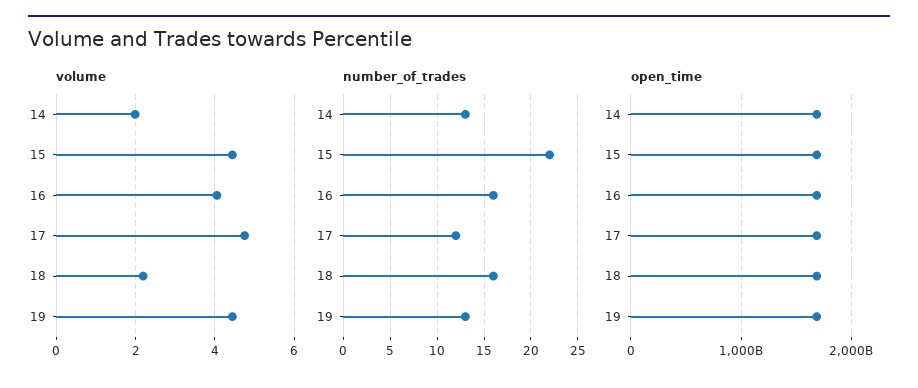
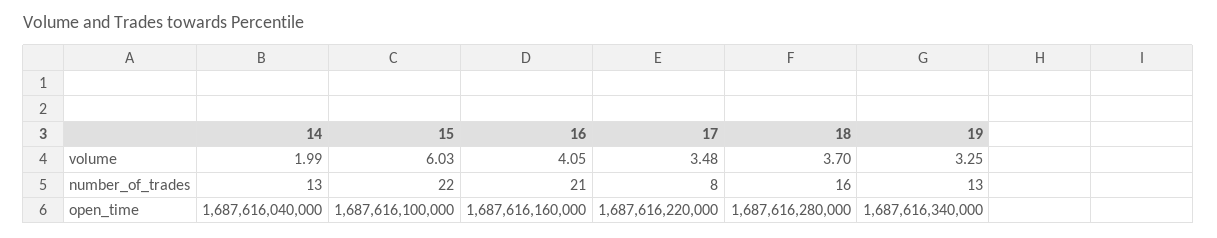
  {
    "volume": {
      "14": 1.99,
-     "15": 4.4,
+     "15": 6.03,
      "16": 4.05,
-     "17": 4.8,
+     "17": 3.48,
-     "18": 2.2,
+     "18": 3.7,
-     "19": 4.4
+     "19": 3.25
    },
    "number_of_trades": {
      "14": 13,
      "15": 22,
-     "16": 16,
+     "16": 21,
-     "17": 12,
+     "17": 8,
      "18": 16,
      "19": 13
    },
    "open_time": {
      "14": 1687616040000,
      "15": 1687616100000,
      "16": 1687616160000,
      "17": 1687616220000,
      "18": 1687616280000,
      "19": 1687616340000
    }
  }

